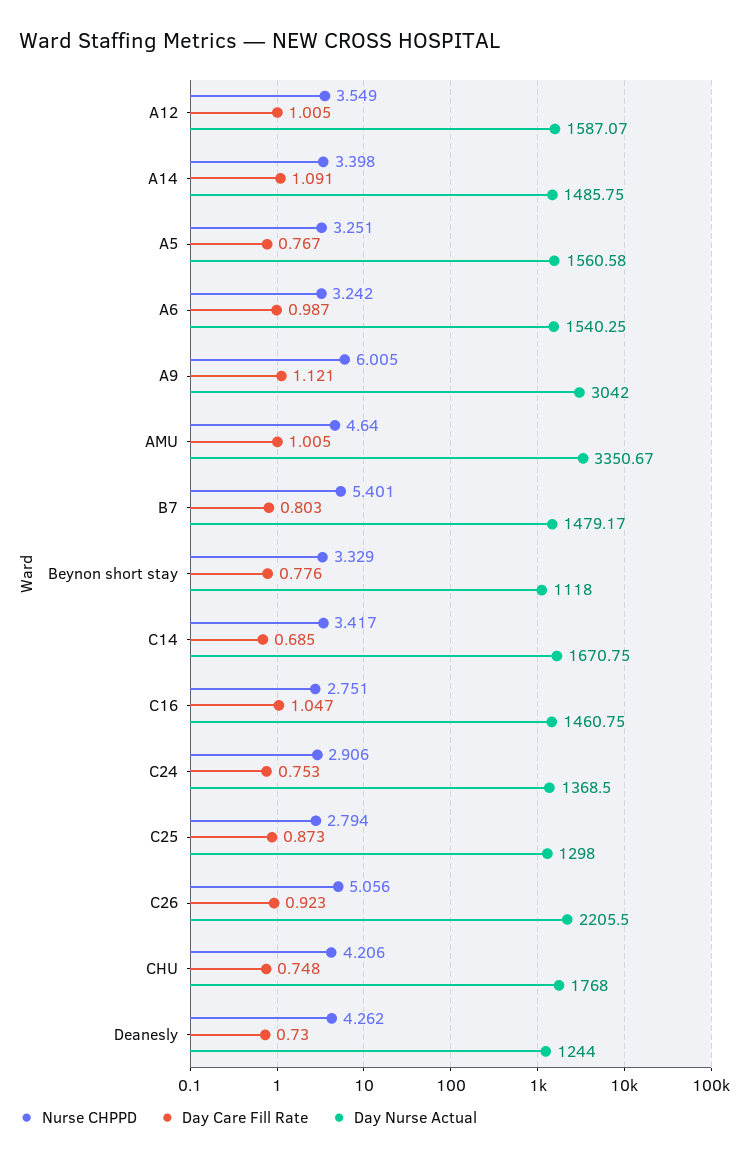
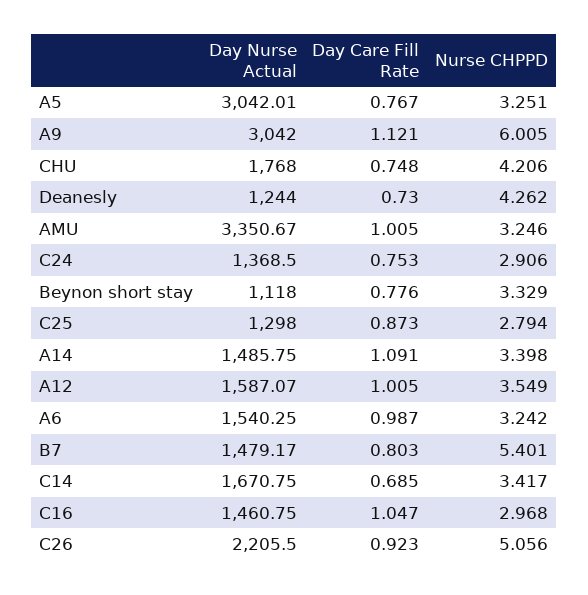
  {
    "Nurse CHPPD": {
      "A12": 3.549,
      "A14": 3.398,
      "A5": 3.251,
      "A6": 3.242,
      "A9": 6.005,
-     "AMU": 4.64,
+     "AMU": 3.246,
      "B7": 5.401,
      "Beynon short stay": 3.329,
      "C14": 3.417,
-     "C16": 2.751,
+     "C16": 2.968,
      "C24": 2.906,
      "C25": 2.794,
      "C26": 5.056,
      "CHU": 4.206,
      "Deanesly": 4.262
    },
    "Day Care Fill Rate": {
      "A12": 1.005,
      "A14": 1.091,
      "A5": 0.767,
      "A6": 0.987,
      "A9": 1.121,
      "AMU": 1.005,
      "B7": 0.803,
      "Beynon short stay": 0.776,
      "C14": 0.685,
      "C16": 1.047,
      "C24": 0.753,
      "C25": 0.873,
      "C26": 0.923,
      "CHU": 0.748,
      "Deanesly": 0.73
    },
    "Day Nurse Actual": {
      "A12": 1587.07,
      "A14": 1485.75,
-     "A5": 1560.58,
+     "A5": 3042.01,
      "A6": 1540.25,
      "A9": 3042,
      "AMU": 3350.67,
      "B7": 1479.17,
      "Beynon short stay": 1118,
      "C14": 1670.75,
      "C16": 1460.75,
      "C24": 1368.5,
      "C25": 1298,
      "C26": 2205.5,
      "CHU": 1768,
      "Deanesly": 1244
    }
  }

